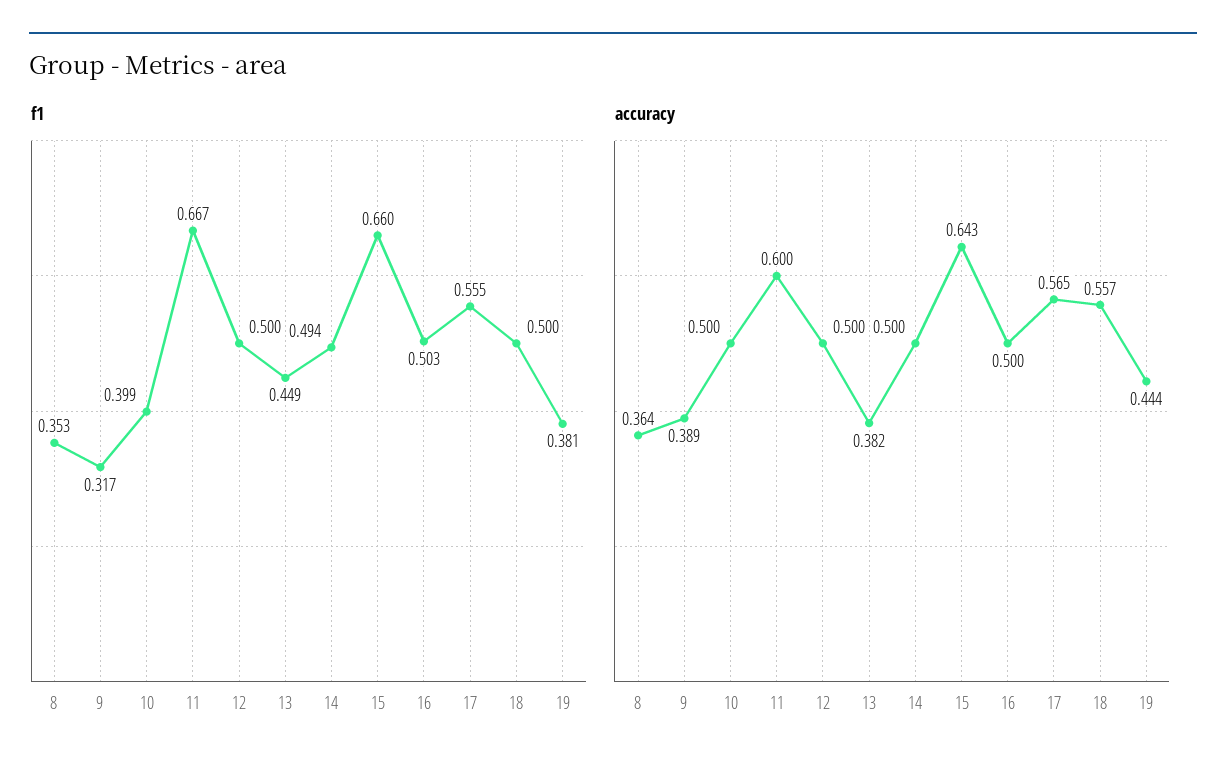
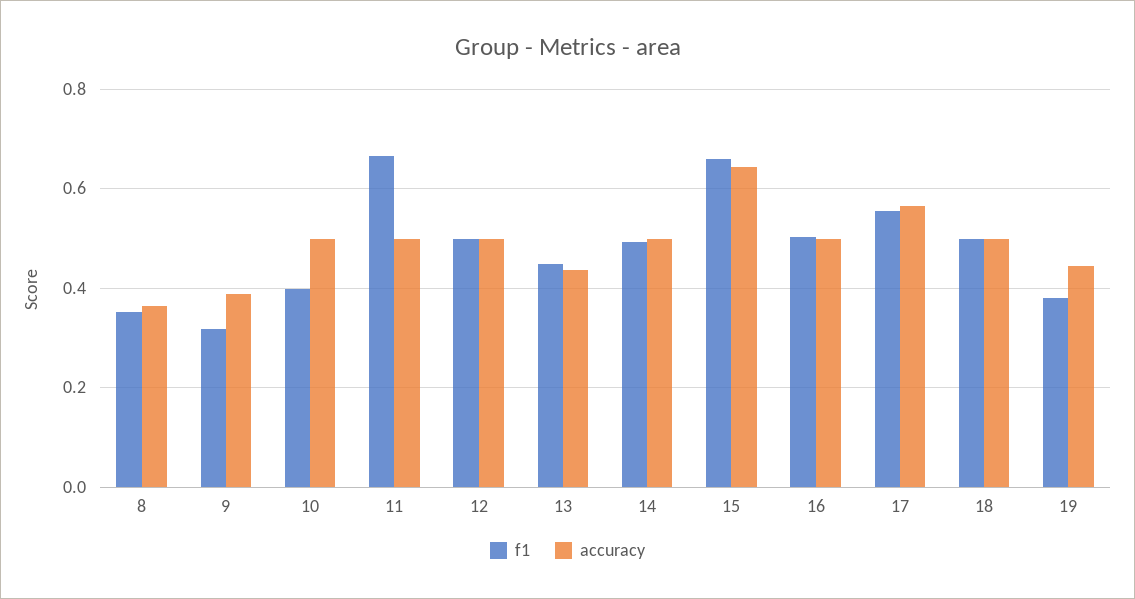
  {
    "f1": {
      "8": 0.353,
      "9": 0.317,
      "10": 0.399,
      "11": 0.667,
      "12": 0.5,
      "13": 0.449,
      "14": 0.494,
      "15": 0.66,
      "16": 0.503,
      "17": 0.555,
      "18": 0.5,
      "19": 0.381
    },
    "accuracy": {
      "8": 0.364,
      "9": 0.389,
      "10": 0.5,
-     "11": 0.6,
+     "11": 0.5,
      "12": 0.5,
-     "13": 0.382,
+     "13": 0.44,
      "14": 0.5,
      "15": 0.643,
      "16": 0.5,
      "17": 0.565,
-     "18": 0.557,
+     "18": 0.5,
      "19": 0.444
    }
  }

